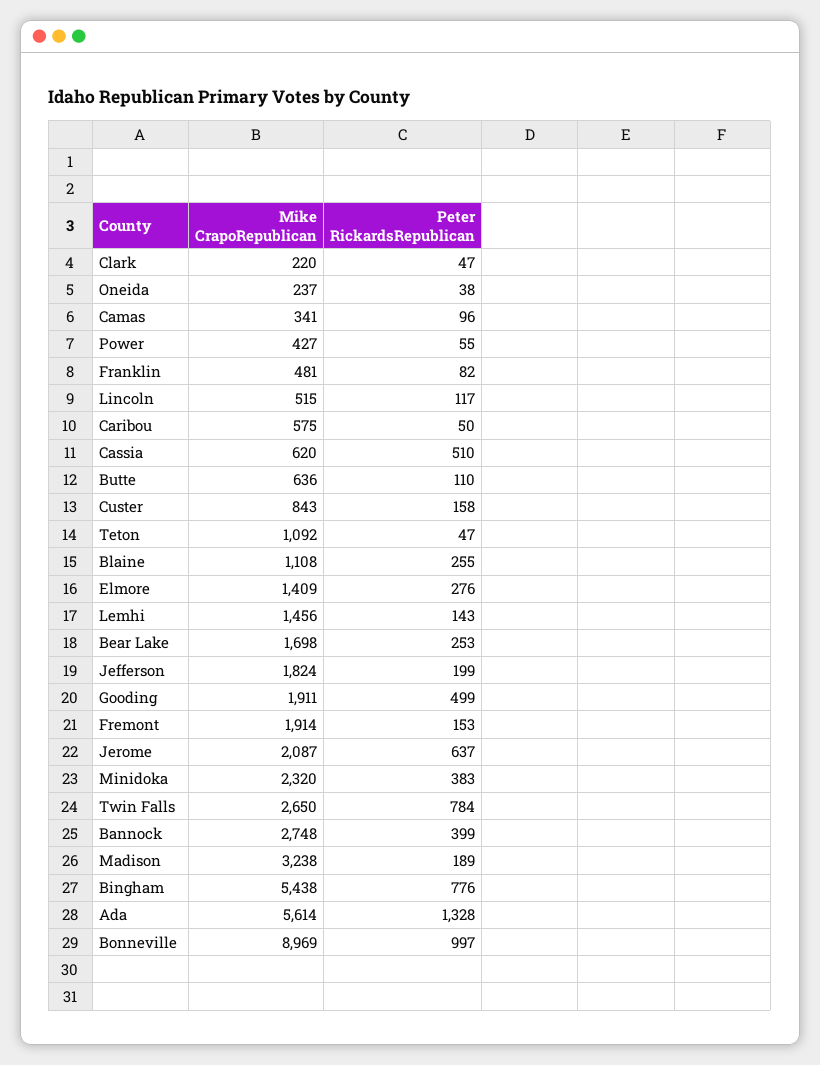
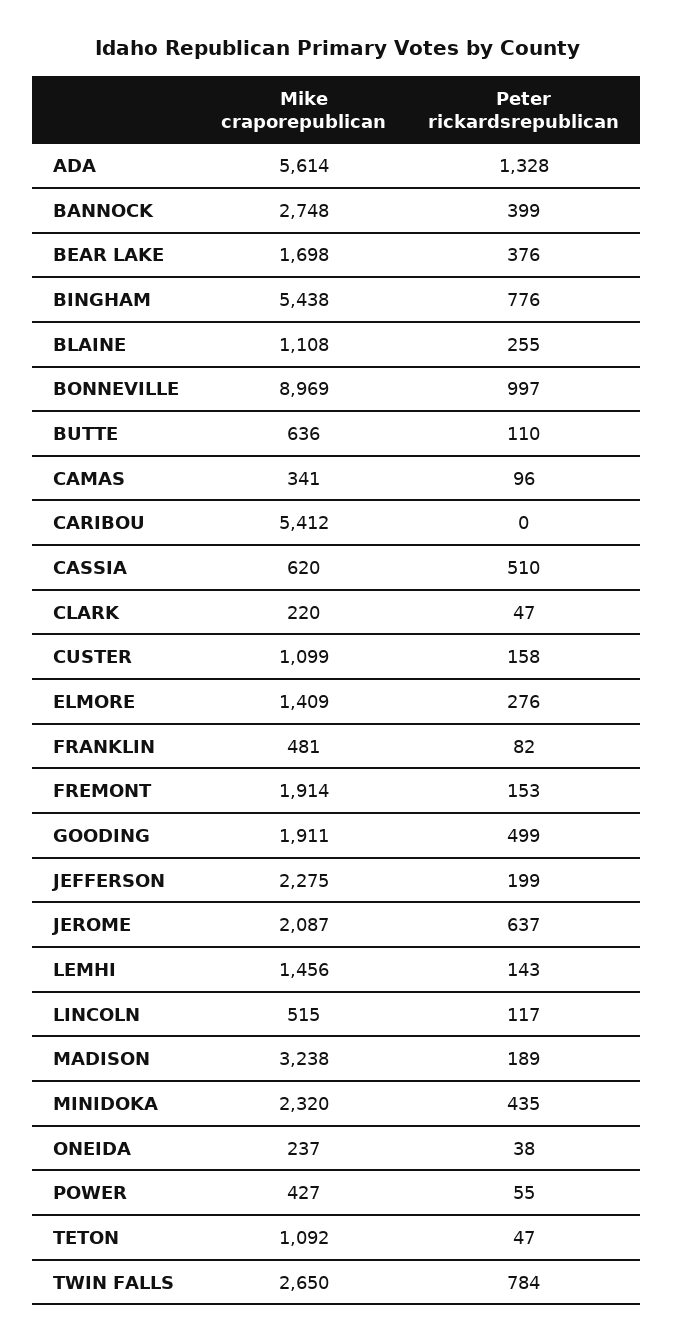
  {
    "Mike CrapoRepublican": {
      "Clark": 220,
      "Oneida": 237,
      "Camas": 341,
      "Power": 427,
      "Franklin": 481,
      "Lincoln": 515,
-     "Caribou": 575,
+     "Caribou": 5412,
      "Cassia": 620,
      "Butte": 636,
-     "Custer": 843,
+     "Custer": 1099,
      "Teton": 1092,
      "Blaine": 1108,
      "Elmore": 1409,
      "Lemhi": 1456,
      "Bear Lake": 1698,
-     "Jefferson": 1824,
+     "Jefferson": 2275,
      "Gooding": 1911,
      "Fremont": 1914,
      "Jerome": 2087,
      "Minidoka": 2320,
      "Twin Falls": 2650,
      "Bannock": 2748,
      "Madison": 3238,
      "Bingham": 5438,
      "Ada": 5614,
      "Bonneville": 8969
    },
    "Peter RickardsRepublican": {
      "Clark": 47,
      "Oneida": 38,
      "Camas": 96,
      "Power": 55,
      "Franklin": 82,
      "Lincoln": 117,
-     "Caribou": 50,
+     "Caribou": 0,
      "Cassia": 510,
      "Butte": 110,
      "Custer": 158,
      "Teton": 47,
      "Blaine": 255,
      "Elmore": 276,
      "Lemhi": 143,
-     "Bear Lake": 253,
+     "Bear Lake": 376,
      "Jefferson": 199,
      "Gooding": 499,
      "Fremont": 153,
      "Jerome": 637,
-     "Minidoka": 383,
+     "Minidoka": 435,
      "Twin Falls": 784,
      "Bannock": 399,
      "Madison": 189,
      "Bingham": 776,
      "Ada": 1328,
      "Bonneville": 997
    }
  }

